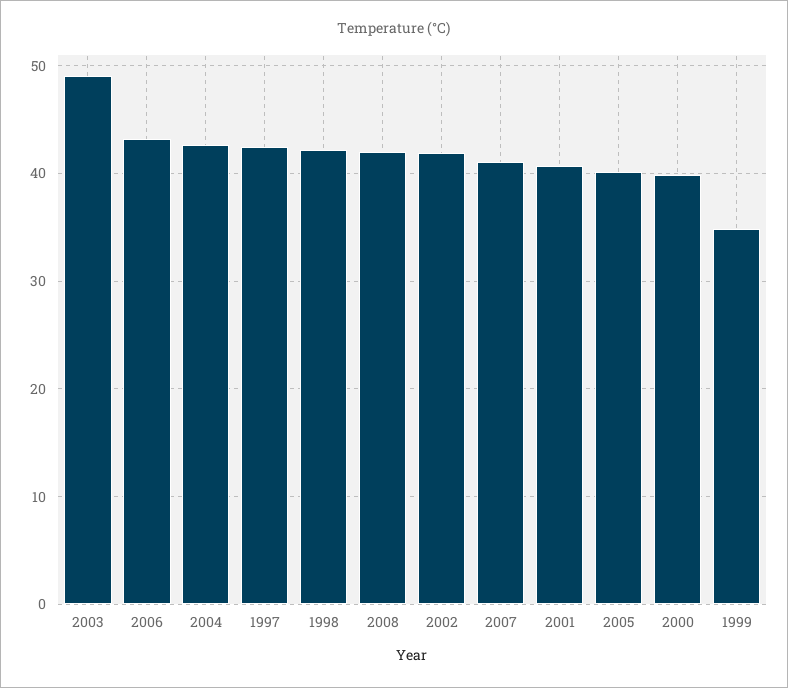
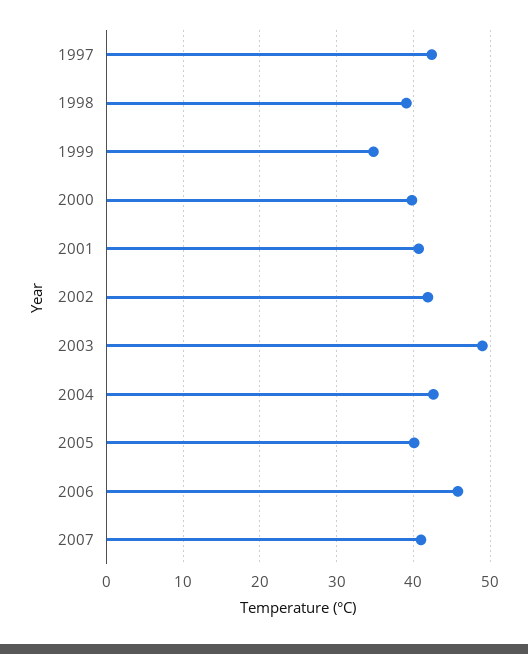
  {
    "2003": 49,
-   "2006": 43,
+   "2006": 46,
    "2004": 43,
    "1997": 42,
-   "1998": 42,
+   "1998": 39,
-   "2008": 42,
    "2002": 42,
    "2007": 41,
    "2001": 41,
    "2005": 40,
    "2000": 40,
    "1999": 35
  }

